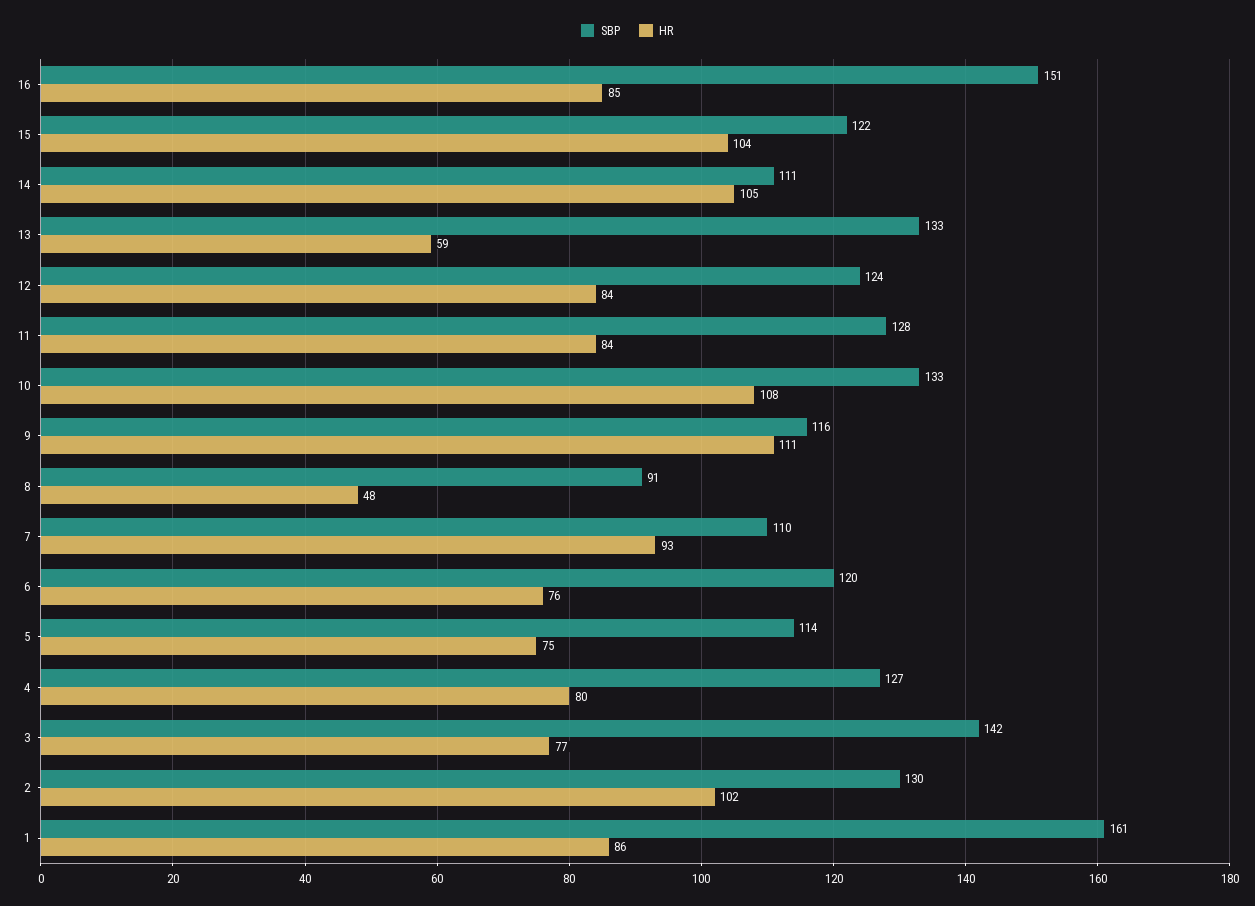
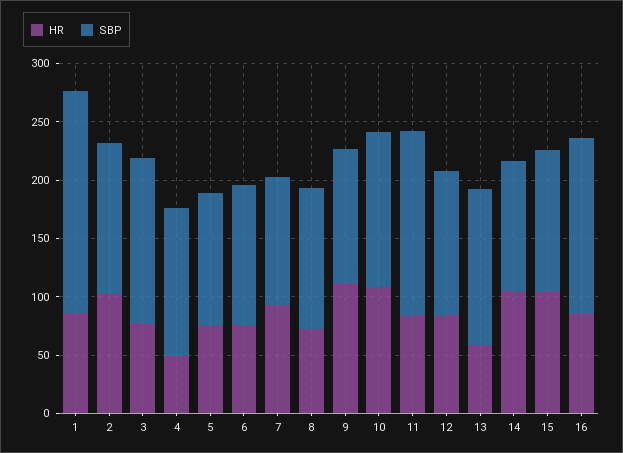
  {
    "SBP": {
      "16": 151,
      "15": 122,
      "14": 111,
      "13": 133,
      "12": 124,
-     "11": 128,
+     "11": 160,
      "10": 133,
      "9": 116,
-     "8": 91,
+     "8": 120,
      "7": 110,
      "6": 120,
      "5": 114,
      "4": 127,
      "3": 142,
      "2": 130,
-     "1": 161
+     "1": 190
    },
    "HR": {
      "16": 85,
      "15": 104,
      "14": 105,
      "13": 59,
      "12": 84,
      "11": 84,
      "10": 108,
      "9": 111,
-     "8": 48,
+     "8": 70,
      "7": 93,
      "6": 76,
      "5": 75,
-     "4": 80,
+     "4": 50,
      "3": 77,
      "2": 102,
      "1": 86
    }
  }

